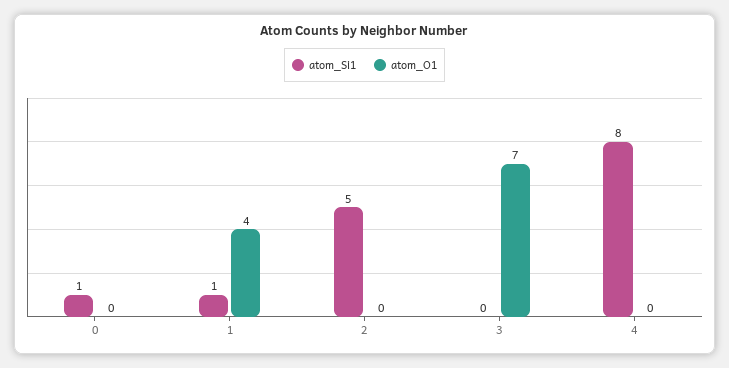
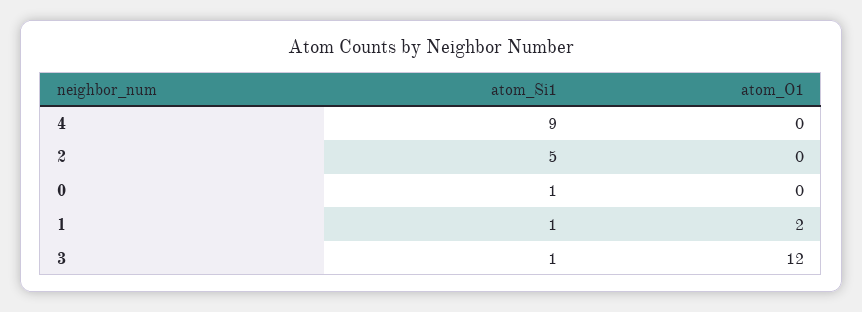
  {
    "atom_Si1": {
      "0": 1,
      "1": 1,
      "2": 5,
-     "3": 0,
+     "3": 1,
-     "4": 8
+     "4": 9
    },
    "atom_O1": {
      "0": 0,
-     "1": 4,
+     "1": 2,
      "2": 0,
-     "3": 7,
+     "3": 12,
      "4": 0
    }
  }

